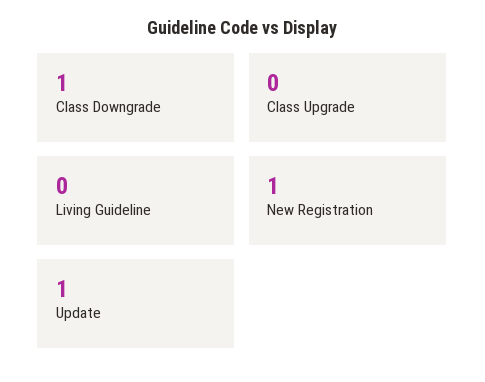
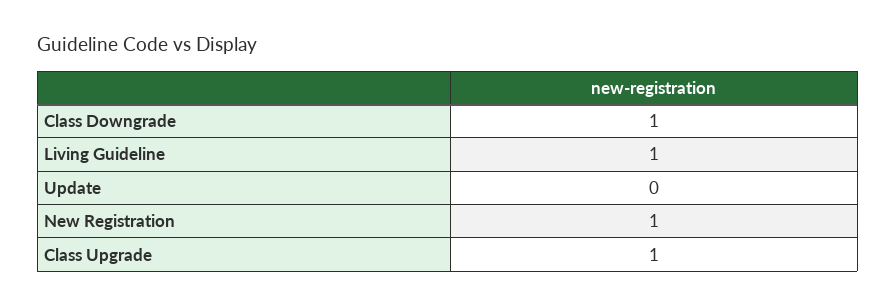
  {
    "Class Downgrade": 1,
-   "Class Upgrade": 0,
+   "Class Upgrade": 1,
-   "Living Guideline": 0,
+   "Living Guideline": 1,
    "New Registration": 1,
-   "Update": 1
+   "Update": 0
  }

